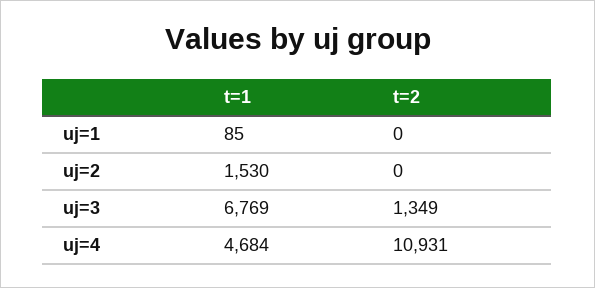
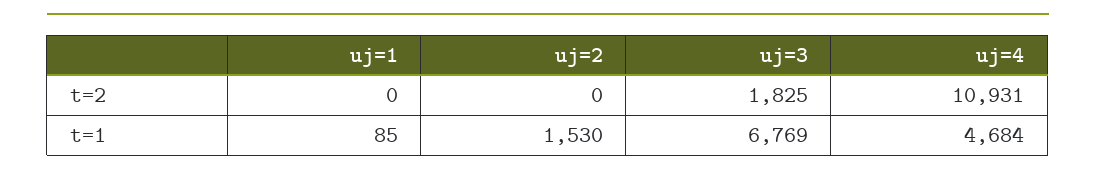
  {
    "t=1": {
      "uj=1": 85,
      "uj=2": 1530,
      "uj=3": 6769,
      "uj=4": 4684
    },
    "t=2": {
      "uj=1": 0,
      "uj=2": 0,
-     "uj=3": 1349,
+     "uj=3": 1825,
      "uj=4": 10931
    }
  }

